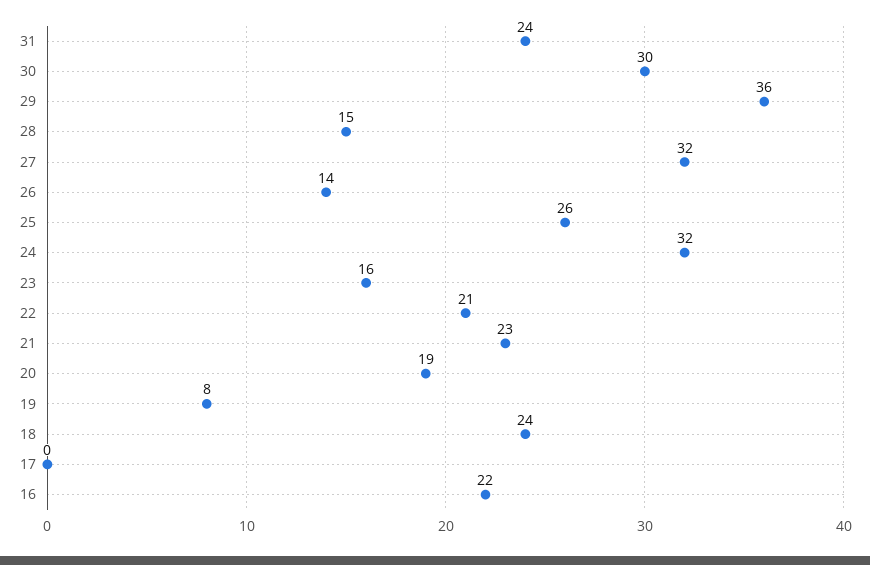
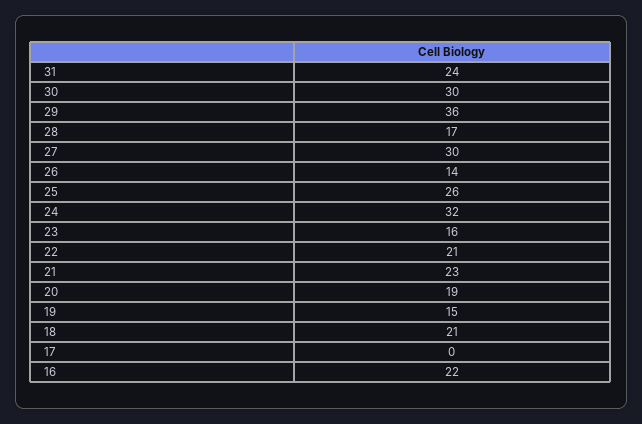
  {
    "31": 24,
    "30": 30,
    "29": 36,
-   "28": 15,
+   "28": 17,
-   "27": 32,
+   "27": 30,
    "26": 14,
    "25": 26,
    "24": 32,
    "23": 16,
    "22": 21,
    "21": 23,
    "20": 19,
-   "19": 8,
+   "19": 15,
-   "18": 24,
+   "18": 21,
    "17": 0,
    "16": 22
  }

